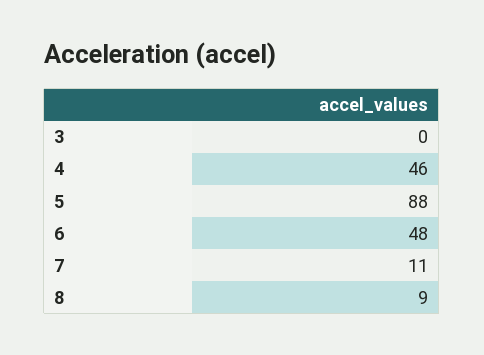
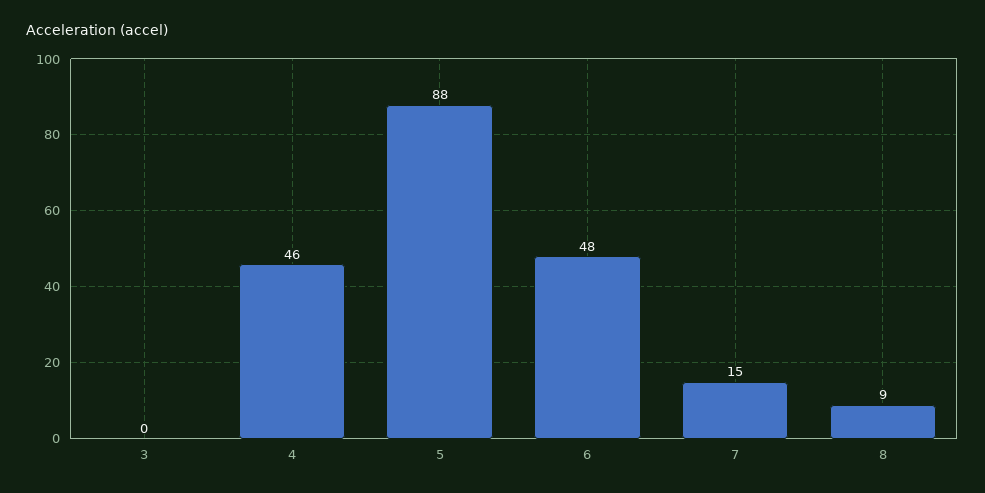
  {
    "3": 0,
    "4": 46,
    "5": 88,
    "6": 48,
-   "7": 11,
+   "7": 15,
    "8": 9
  }

